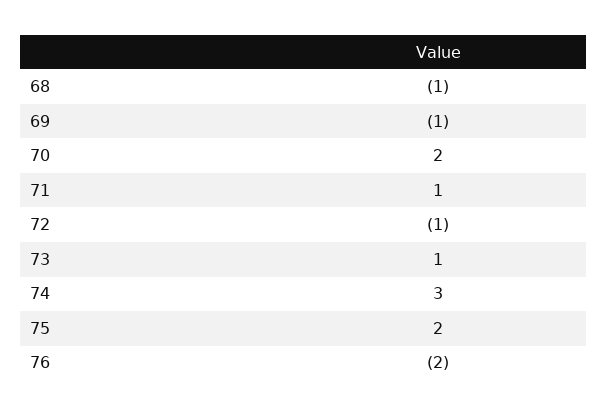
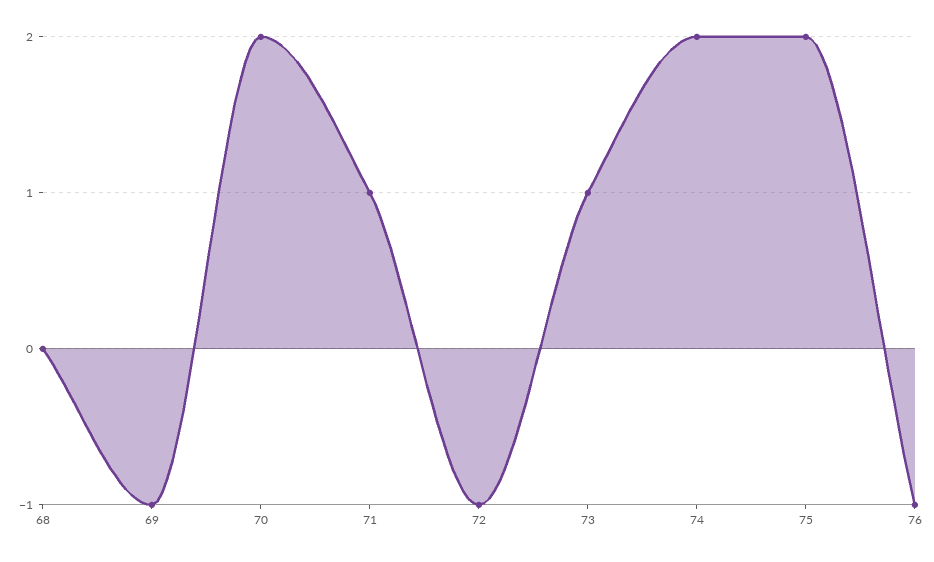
  {
-   "68": -1,
+   "68": 0,
    "69": -1,
    "70": 2,
    "71": 1,
    "72": -1,
    "73": 1,
-   "74": 3,
+   "74": 2,
    "75": 2,
-   "76": -2
+   "76": -1
  }

